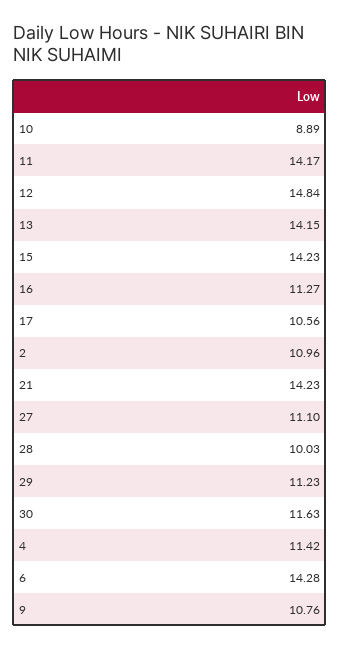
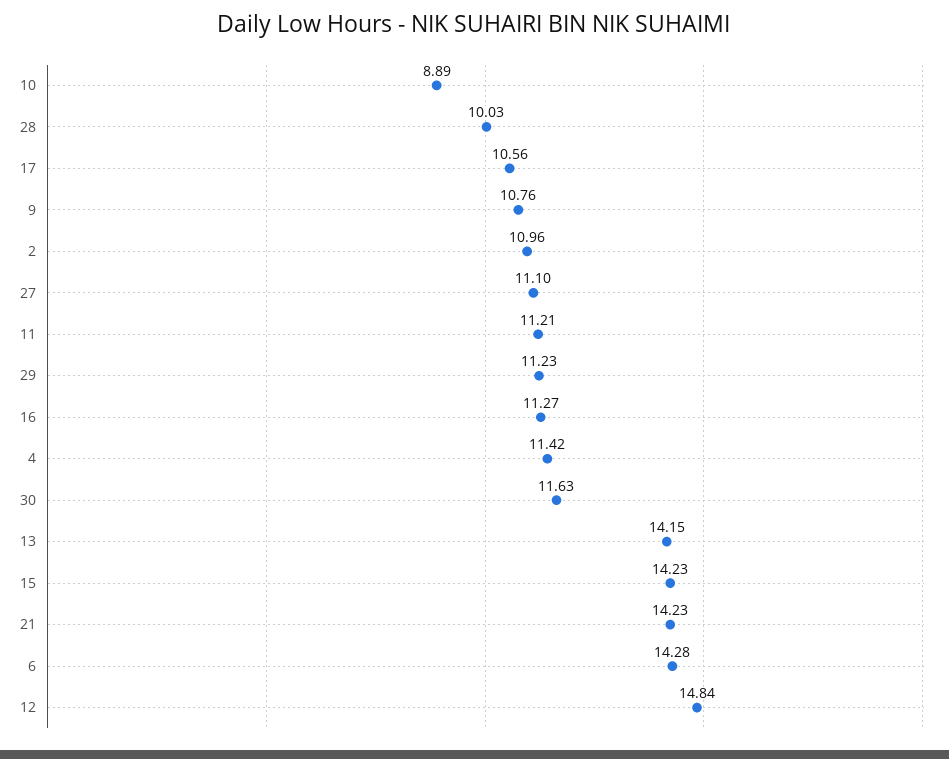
  {
    "10": 8.89,
-   "11": 14.17,
+   "11": 11.21,
    "12": 14.84,
    "13": 14.15,
    "15": 14.23,
    "16": 11.27,
    "17": 10.56,
    "2": 10.96,
    "21": 14.23,
    "27": 11.1,
    "28": 10.03,
    "29": 11.23,
    "30": 11.63,
    "4": 11.42,
    "6": 14.28,
    "9": 10.76
  }

